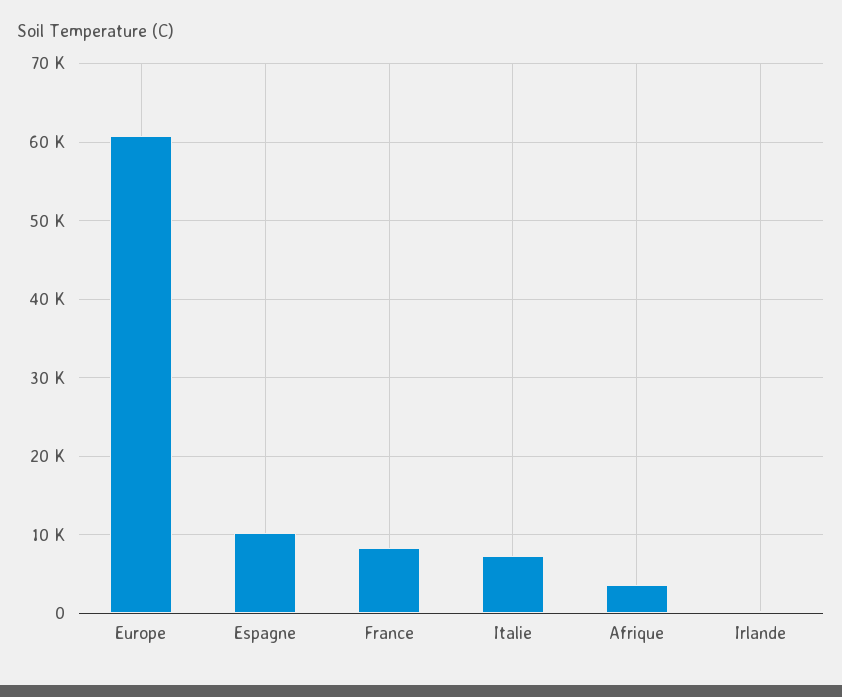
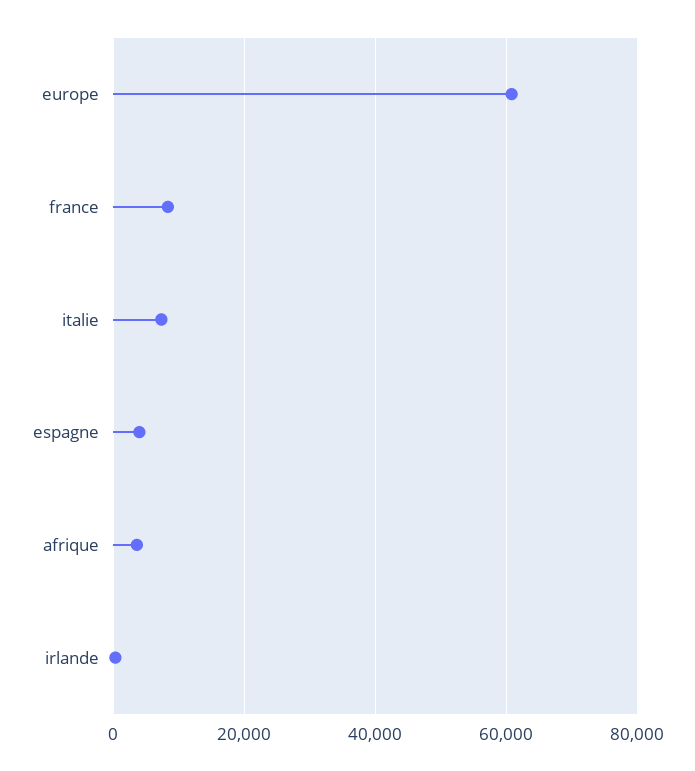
  {
    "Europe": 61000,
-   "Espagne": 10000,
+   "Espagne": 4000,
    "France": 8000,
    "Italie": 7000,
    "Afrique": 4000,
    "Irlande": 0
  }

